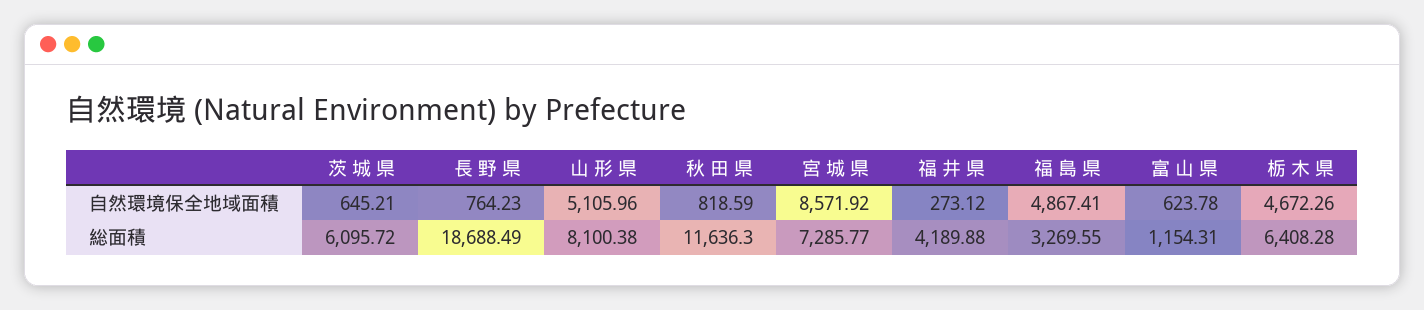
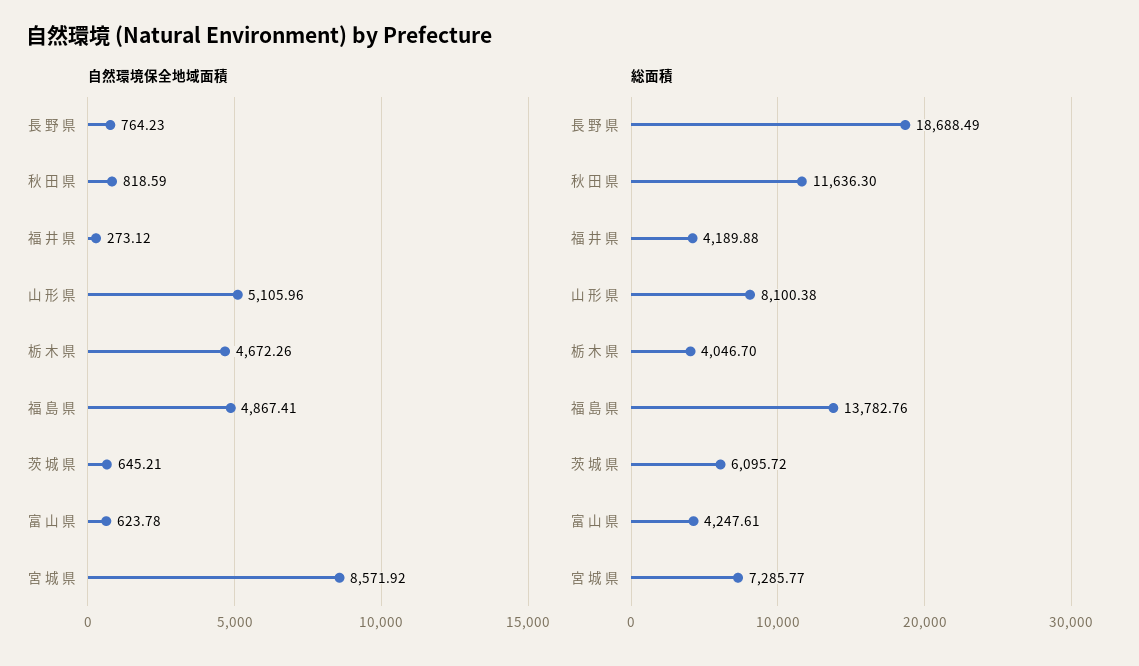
  {
    "自然環境保全地域面積": {
      "茨 城 県": 645.21,
      "長 野 県": 764.23,
      "山 形 県": 5105.96,
      "秋 田 県": 818.59,
      "宮 城 県": 8571.92,
      "福 井 県": 273.12,
      "福 島 県": 4867.41,
      "富 山 県": 623.78,
      "栃 木 県": 4672.26
    },
    "総面積": {
      "茨 城 県": 6095.72,
      "長 野 県": 18688.49,
      "山 形 県": 8100.38,
      "秋 田 県": 11636.3,
      "宮 城 県": 7285.77,
      "福 井 県": 4189.88,
-     "福 島 県": 3269.55,
+     "福 島 県": 13782.76,
-     "富 山 県": 1154.31,
+     "富 山 県": 4247.61,
-     "栃 木 県": 6408.28
+     "栃 木 県": 4046.7
    }
  }

